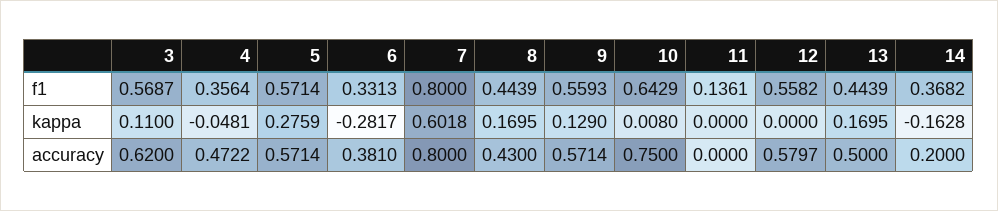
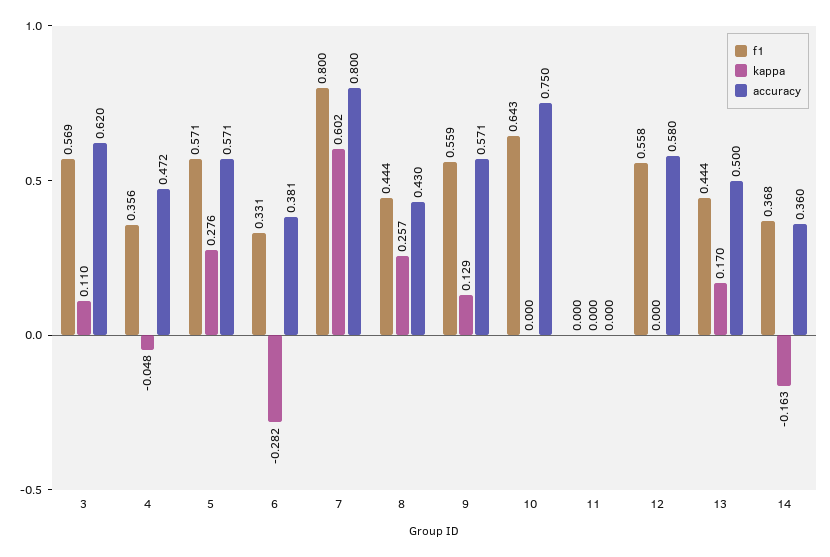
  {
    "f1": {
      "3": 0.5687,
      "4": 0.3564,
      "5": 0.5714,
      "6": 0.3313,
      "7": 0.8,
      "8": 0.4439,
      "9": 0.5593,
      "10": 0.6429,
-     "11": 0.1361,
+     "11": 0,
      "12": 0.5582,
      "13": 0.4439,
      "14": 0.3682
    },
    "kappa": {
      "3": 0.11,
      "4": -0.0481,
      "5": 0.2759,
      "6": -0.2817,
      "7": 0.6018,
-     "8": 0.1695,
+     "8": 0.257,
      "9": 0.129,
-     "10": 0.008,
+     "10": 0,
      "11": 0,
      "12": 0,
      "13": 0.1695,
      "14": -0.1628
    },
    "accuracy": {
      "3": 0.62,
      "4": 0.4722,
      "5": 0.5714,
      "6": 0.381,
      "7": 0.8,
      "8": 0.43,
      "9": 0.5714,
      "10": 0.75,
      "11": 0,
      "12": 0.5797,
      "13": 0.5,
-     "14": 0.2
+     "14": 0.36
    }
  }

